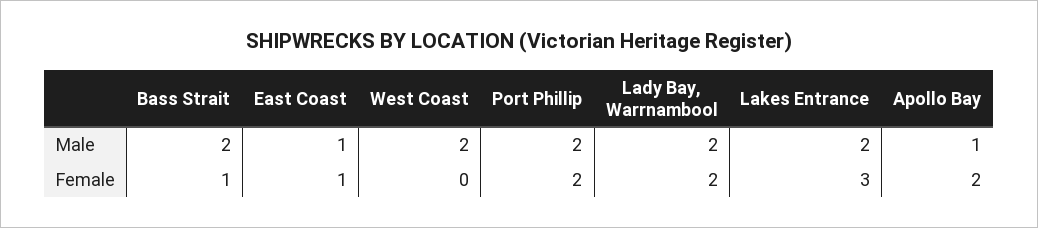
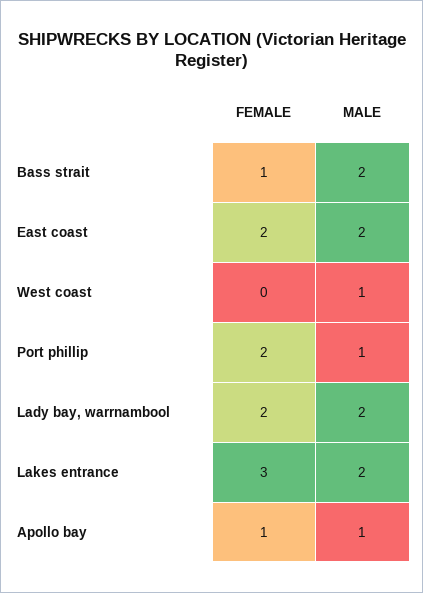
  {
    "Bass Strait": {
      "Male": 2,
      "Female": 1
    },
    "East Coast": {
-     "Male": 1,
+     "Male": 2,
-     "Female": 1
+     "Female": 2
    },
    "West Coast": {
-     "Male": 2,
+     "Male": 1,
      "Female": 0
    },
    "Port Phillip": {
-     "Male": 2,
+     "Male": 1,
      "Female": 2
    },
    "Lady Bay, Warrnambool": {
      "Male": 2,
      "Female": 2
    },
    "Lakes Entrance": {
      "Male": 2,
      "Female": 3
    },
    "Apollo Bay": {
      "Male": 1,
-     "Female": 2
+     "Female": 1
    }
  }

